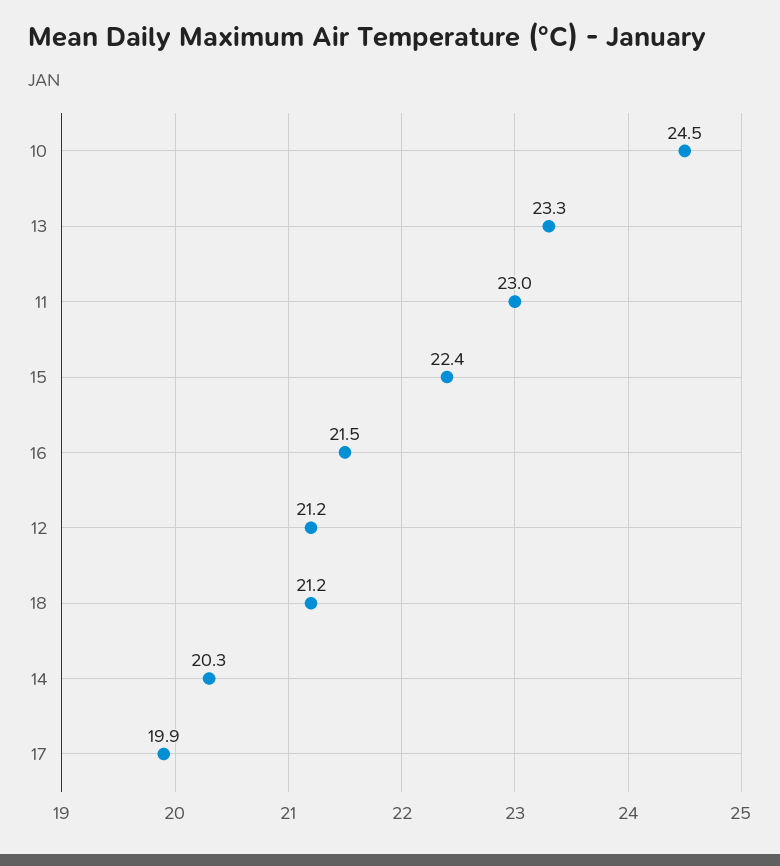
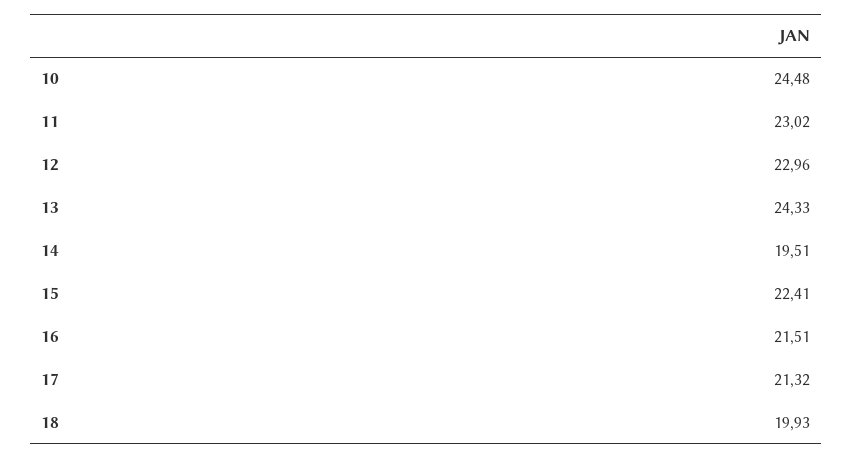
  {
    "10": 24.48,
-   "13": 23.3,
+   "13": 24.33,
    "11": 23.02,
    "15": 22.41,
    "16": 21.51,
-   "12": 21.2,
+   "12": 22.96,
-   "18": 21.2,
+   "18": 19.93,
-   "14": 20.3,
+   "14": 19.51,
-   "17": 19.9
+   "17": 21.32
  }

